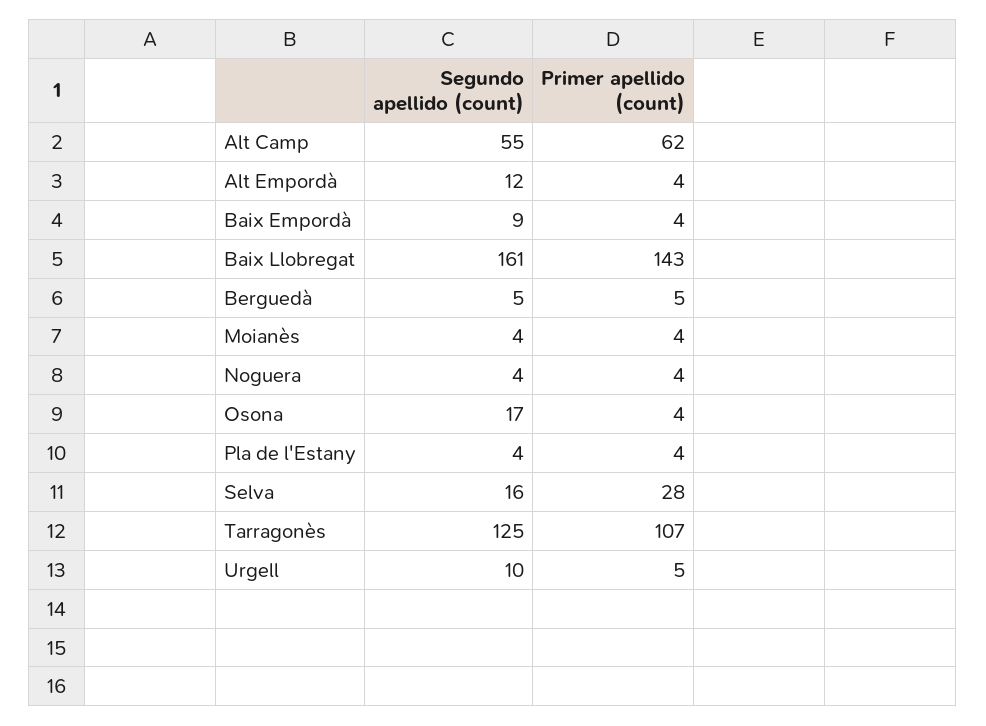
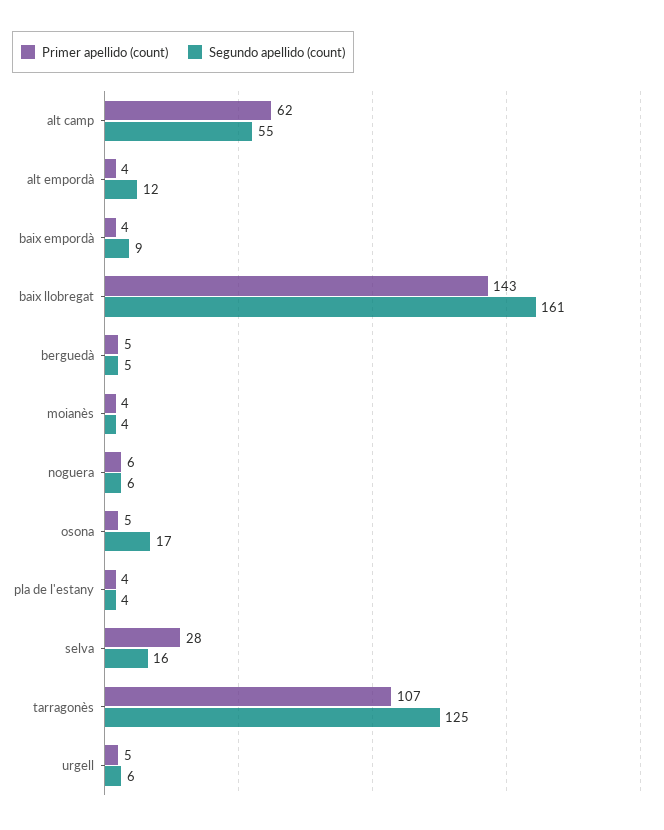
  {
    "Segundo apellido (count)": {
      "Alt Camp": 55,
      "Alt Empordà": 12,
      "Baix Empordà": 9,
      "Baix Llobregat": 161,
      "Berguedà": 5,
      "Moianès": 4,
-     "Noguera": 4,
+     "Noguera": 6,
      "Osona": 17,
      "Pla de l'Estany": 4,
      "Selva": 16,
      "Tarragonès": 125,
-     "Urgell": 10
+     "Urgell": 6
    },
    "Primer apellido (count)": {
      "Alt Camp": 62,
      "Alt Empordà": 4,
      "Baix Empordà": 4,
      "Baix Llobregat": 143,
      "Berguedà": 5,
      "Moianès": 4,
-     "Noguera": 4,
+     "Noguera": 6,
-     "Osona": 4,
+     "Osona": 5,
      "Pla de l'Estany": 4,
      "Selva": 28,
      "Tarragonès": 107,
      "Urgell": 5
    }
  }

